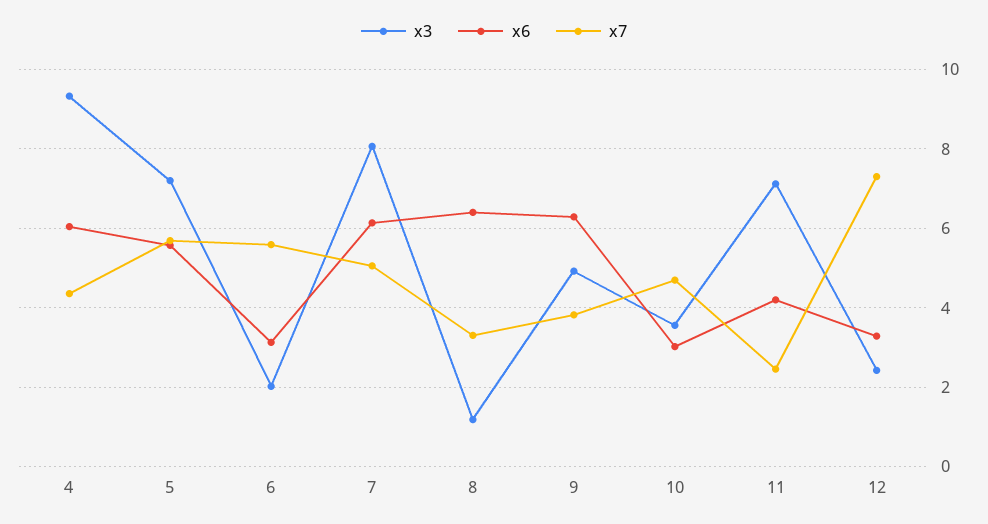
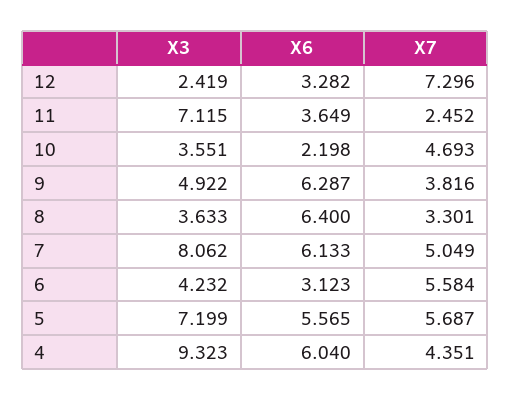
  {
    "x3": {
      "4": 9.323,
      "5": 7.199,
-     "6": 2,
+     "6": 4.232,
      "7": 8.062,
-     "8": 1.2,
+     "8": 3.633,
      "9": 4.922,
      "10": 3.551,
      "11": 7.115,
      "12": 2.419
    },
    "x6": {
      "4": 6.04,
      "5": 5.565,
      "6": 3.123,
      "7": 6.133,
      "8": 6.4,
      "9": 6.287,
-     "10": 3,
+     "10": 2.198,
-     "11": 4.2,
+     "11": 3.649,
      "12": 3.282
    },
    "x7": {
      "4": 4.351,
      "5": 5.687,
      "6": 5.584,
      "7": 5.049,
      "8": 3.301,
      "9": 3.816,
      "10": 4.693,
      "11": 2.452,
      "12": 7.296
    }
  }

